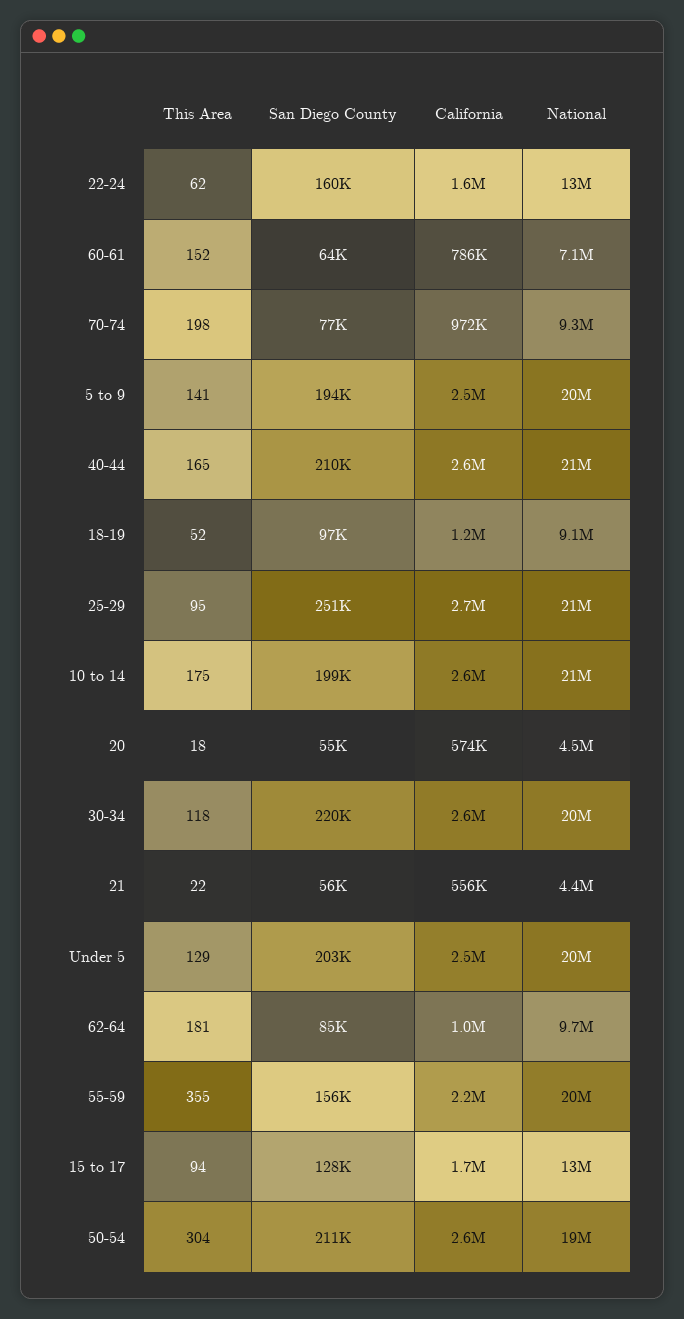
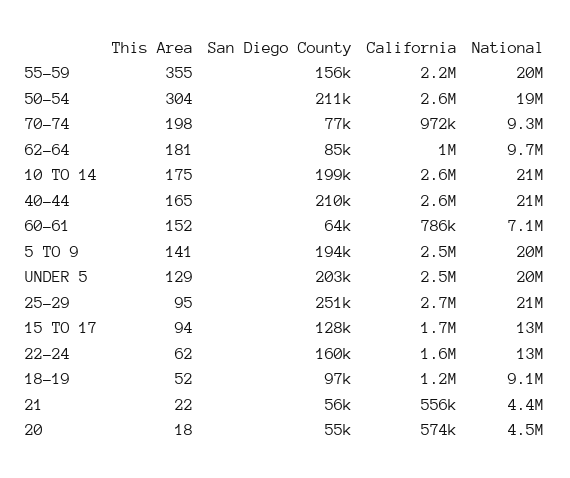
  {
    "This Area": {
      "22-24": 62,
      "60-61": 152,
      "70-74": 198,
      "5 to 9": 141,
      "40-44": 165,
      "18-19": 52,
      "25-29": 95,
      "10 to 14": 175,
      "20": 18,
-     "30-34": 118,
      "21": 22,
      "Under 5": 129,
      "62-64": 181,
      "55-59": 355,
      "15 to 17": 94,
      "50-54": 304
    },
    "San Diego County": {
      "22-24": 160000,
      "60-61": 64000,
      "70-74": 77000,
      "5 to 9": 194000,
      "40-44": 210000,
      "18-19": 97000,
      "25-29": 251000,
      "10 to 14": 199000,
      "20": 55000,
-     "30-34": 220000,
      "21": 56000,
      "Under 5": 203000,
      "62-64": 85000,
      "55-59": 156000,
      "15 to 17": 128000,
      "50-54": 211000
    },
    "California": {
      "22-24": 1600000,
      "60-61": 786000,
      "70-74": 972000,
      "5 to 9": 2500000,
      "40-44": 2600000,
      "18-19": 1200000,
      "25-29": 2700000,
      "10 to 14": 2600000,
      "20": 574000,
-     "30-34": 2600000,
      "21": 556000,
      "Under 5": 2500000,
      "62-64": 1000000,
      "55-59": 2200000,
      "15 to 17": 1700000,
      "50-54": 2600000
    },
    "National": {
      "22-24": 13000000,
      "60-61": 7100000,
      "70-74": 9300000,
      "5 to 9": 20000000,
      "40-44": 21000000,
      "18-19": 9100000,
      "25-29": 21000000,
      "10 to 14": 21000000,
      "20": 4500000,
-     "30-34": 20000000,
      "21": 4400000,
      "Under 5": 20000000,
      "62-64": 9700000,
      "55-59": 20000000,
      "15 to 17": 13000000,
      "50-54": 19000000
    }
  }

